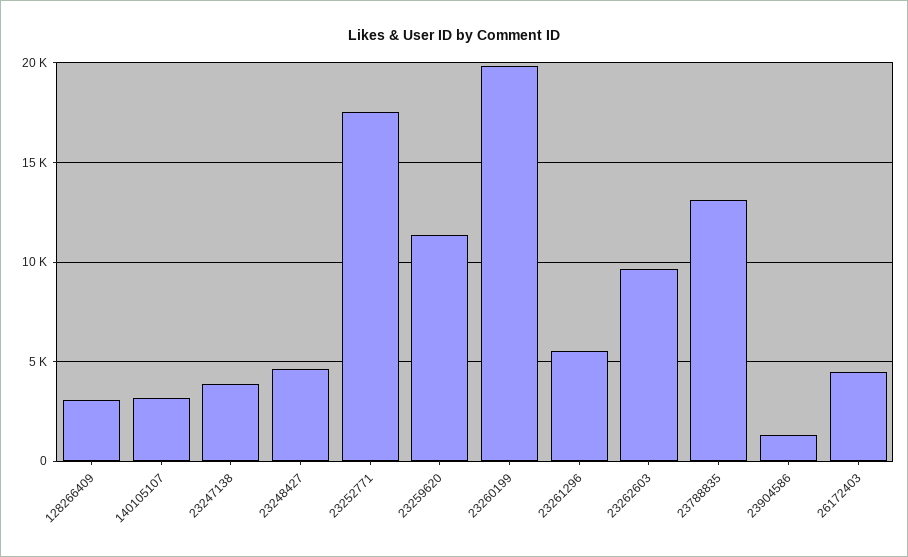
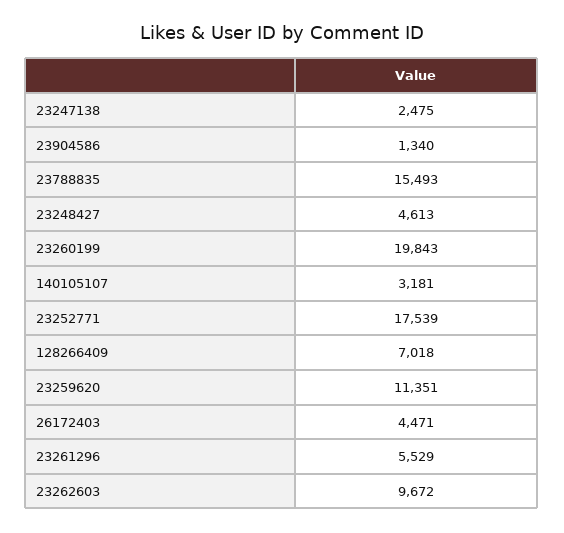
  {
-   "128266409": 3000,
+   "128266409": 7018,
    "140105107": 3181,
-   "23247138": 4000,
+   "23247138": 2475,
    "23248427": 4613,
    "23252771": 17539,
    "23259620": 11351,
    "23260199": 19843,
    "23261296": 5529,
    "23262603": 9672,
-   "23788835": 13000,
+   "23788835": 15493,
    "23904586": 1340,
    "26172403": 4471
  }

